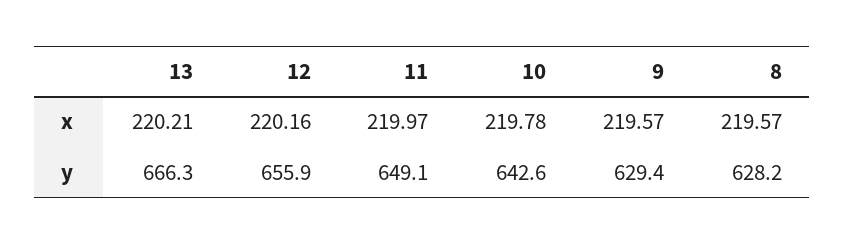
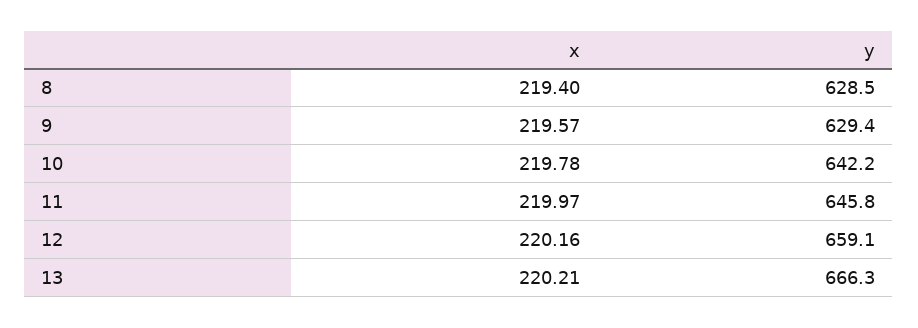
  {
    "13": {
      "x": 220.21,
      "y": 666.3
    },
    "12": {
      "x": 220.16,
-     "y": 655.9
+     "y": 659.1
    },
    "11": {
      "x": 219.97,
-     "y": 649.1
+     "y": 645.8
    },
    "10": {
      "x": 219.78,
-     "y": 642.6
+     "y": 642.2
    },
    "9": {
      "x": 219.57,
      "y": 629.4
    },
    "8": {
-     "x": 219.57,
+     "x": 219.4,
-     "y": 628.2
+     "y": 628.5
    }
  }

